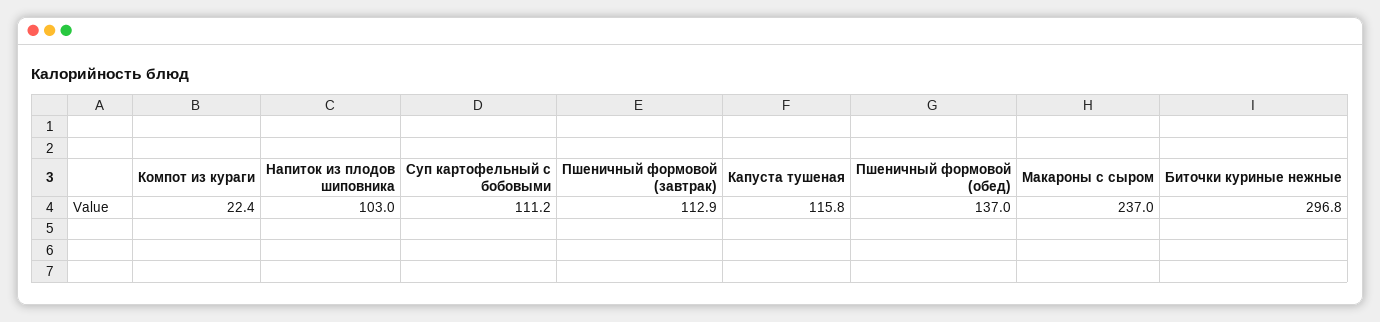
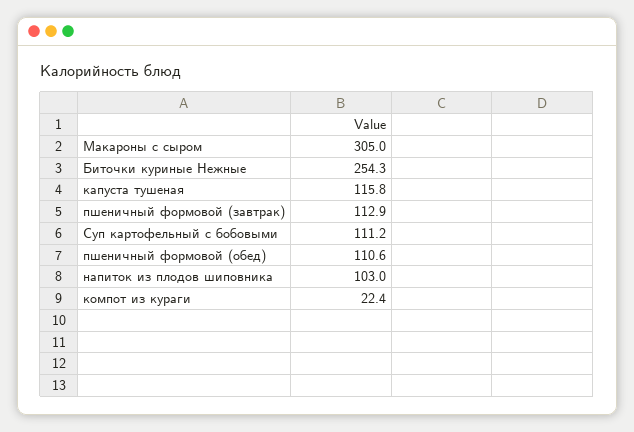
  {
    "Компот из кураги": 22.4,
    "Напиток из плодов шиповника": 103,
    "Суп картофельный с бобовыми": 111.2,
    "Пшеничный формовой (завтрак)": 112.9,
    "Капуста тушеная": 115.8,
-   "Пшеничный формовой (обед)": 137,
+   "Пшеничный формовой (обед)": 110.6,
-   "Макароны с сыром": 237,
+   "Макароны с сыром": 305,
-   "Биточки куриные нежные": 296.8
+   "Биточки куриные нежные": 254.3
  }

